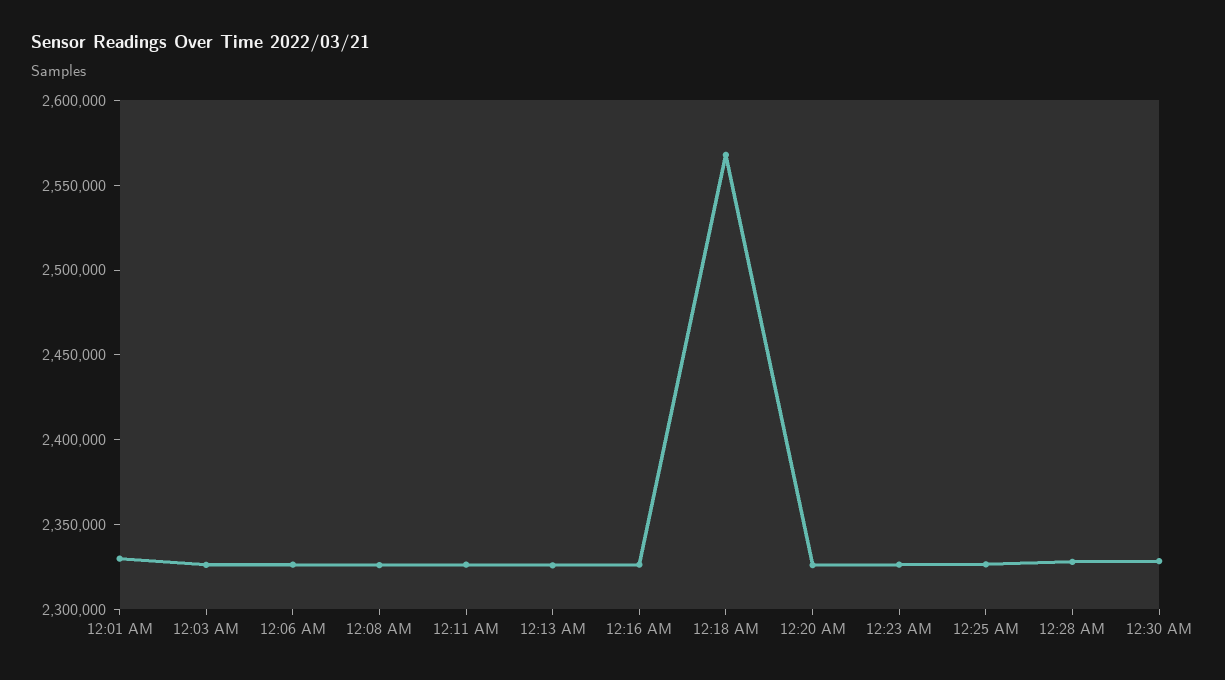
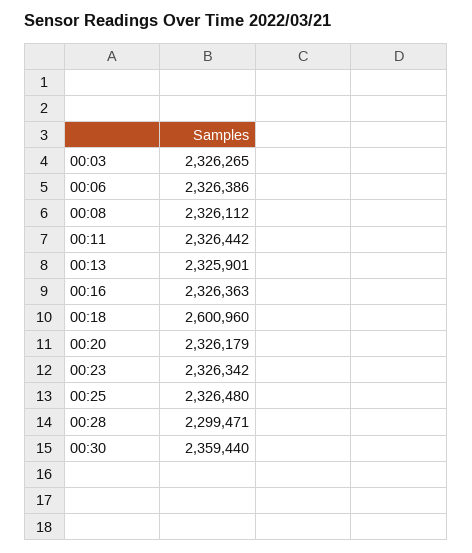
  {
-   "12:01 AM": 2330000,
    "12:03 AM": 2326265,
    "12:06 AM": 2326386,
    "12:08 AM": 2326112,
    "12:11 AM": 2326442,
    "12:13 AM": 2325901,
    "12:16 AM": 2326363,
-   "12:18 AM": 2570000,
+   "12:18 AM": 2600960,
    "12:20 AM": 2326179,
    "12:23 AM": 2326342,
    "12:25 AM": 2326480,
-   "12:28 AM": 2330000,
+   "12:28 AM": 2299471,
-   "12:30 AM": 2330000
+   "12:30 AM": 2359440
  }

